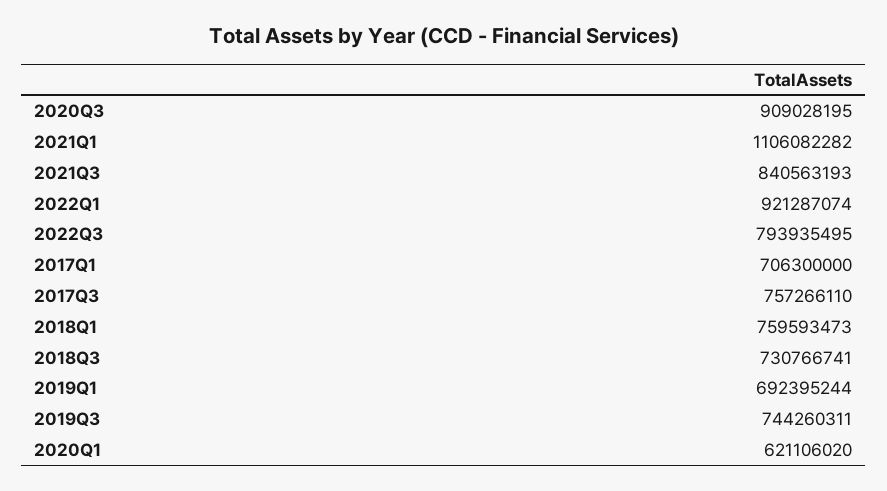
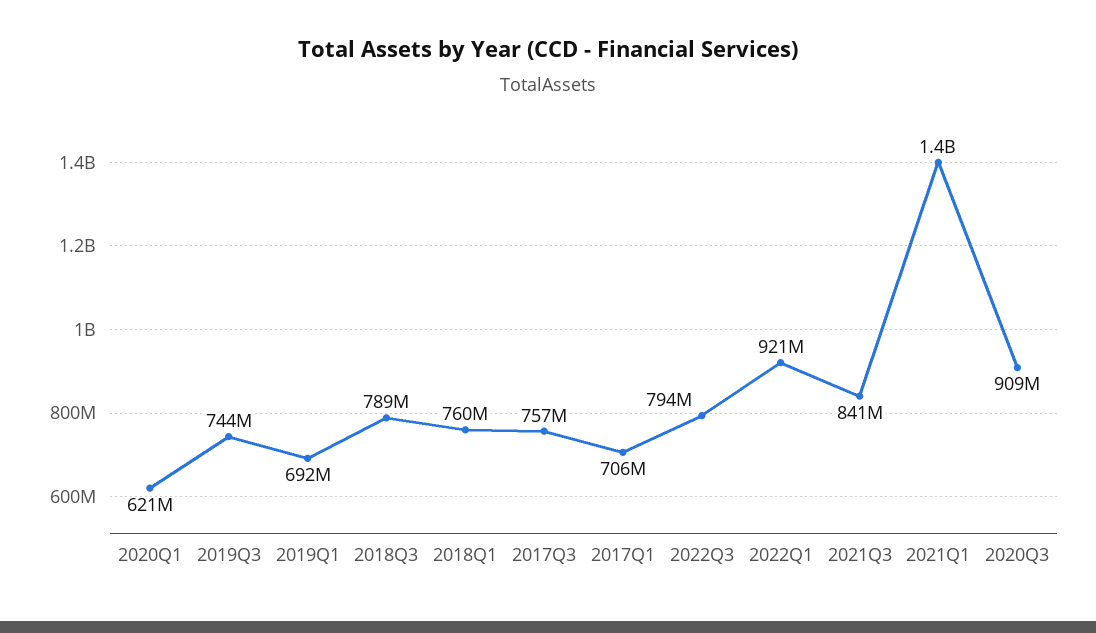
  {
    "2020Q3": 909028195,
-   "2021Q1": 1106082282,
+   "2021Q1": 1400000000,
    "2021Q3": 840563193,
    "2022Q1": 921287074,
    "2022Q3": 793935495,
    "2017Q1": 706300000,
    "2017Q3": 757266110,
    "2018Q1": 759593473,
-   "2018Q3": 730766741,
+   "2018Q3": 789000000,
    "2019Q1": 692395244,
    "2019Q3": 744260311,
    "2020Q1": 621106020
  }

